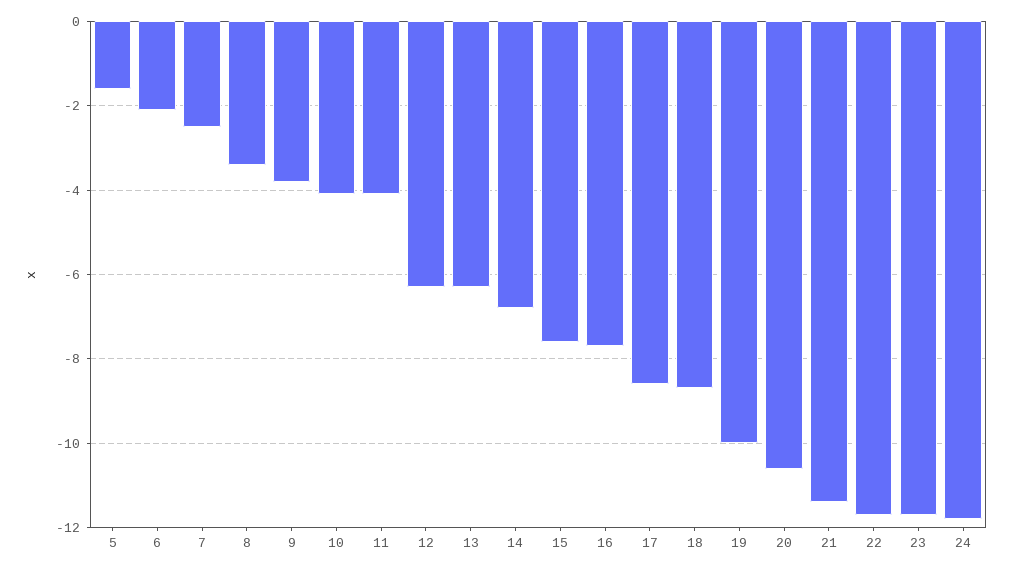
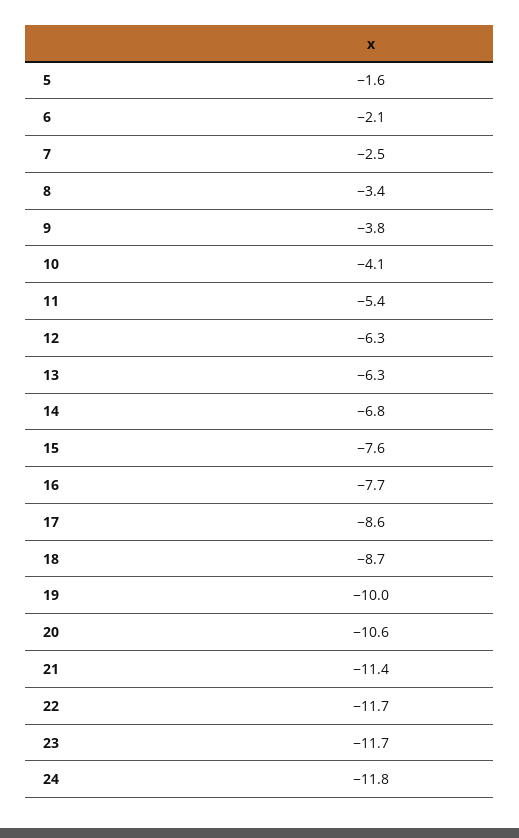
  {
    "5": -1.6,
    "6": -2.1,
    "7": -2.5,
    "8": -3.4,
    "9": -3.8,
    "10": -4.1,
-   "11": -4,
+   "11": -5.4,
    "12": -6.3,
    "13": -6.3,
    "14": -6.8,
    "15": -7.6,
    "16": -7.7,
    "17": -8.6,
    "18": -8.7,
    "19": -10,
    "20": -10.6,
    "21": -11.4,
    "22": -11.7,
    "23": -11.7,
    "24": -11.8
  }

